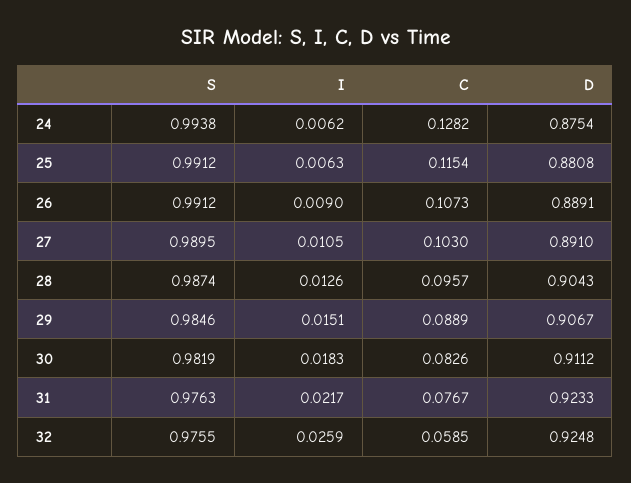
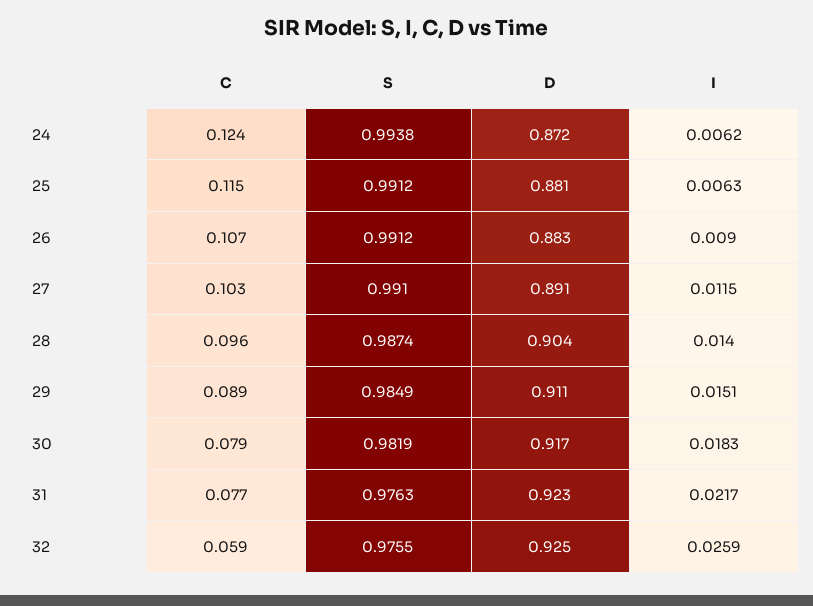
  {
    "S": {
      "24": 0.9938,
      "25": 0.9912,
      "26": 0.9912,
-     "27": 0.9895,
+     "27": 0.991,
      "28": 0.9874,
-     "29": 0.9846,
+     "29": 0.9849,
      "30": 0.9819,
      "31": 0.9763,
      "32": 0.9755
    },
    "I": {
      "24": 0.0062,
      "25": 0.0063,
      "26": 0.009,
-     "27": 0.0105,
+     "27": 0.0115,
-     "28": 0.0126,
+     "28": 0.014,
      "29": 0.0151,
      "30": 0.0183,
      "31": 0.0217,
      "32": 0.0259
    },
    "C": {
-     "24": 0.1282,
+     "24": 0.124,
      "25": 0.1154,
      "26": 0.1073,
      "27": 0.103,
      "28": 0.0957,
      "29": 0.0889,
-     "30": 0.0826,
+     "30": 0.079,
      "31": 0.0767,
      "32": 0.0585
    },
    "D": {
-     "24": 0.8754,
+     "24": 0.872,
      "25": 0.8808,
-     "26": 0.8891,
+     "26": 0.883,
      "27": 0.891,
      "28": 0.9043,
-     "29": 0.9067,
+     "29": 0.911,
-     "30": 0.9112,
+     "30": 0.917,
      "31": 0.9233,
      "32": 0.9248
    }
  }

